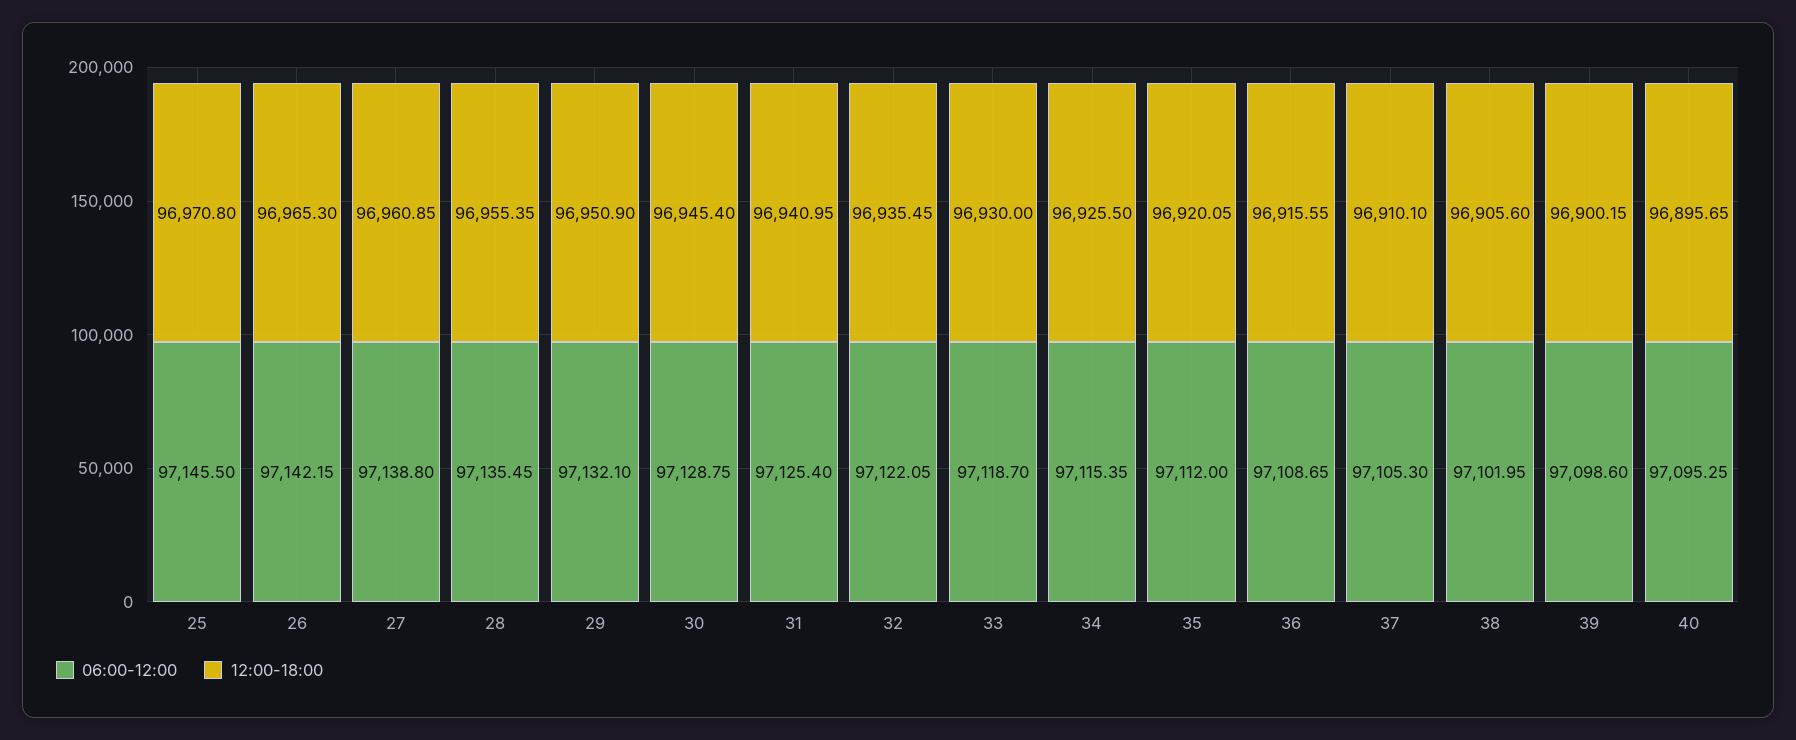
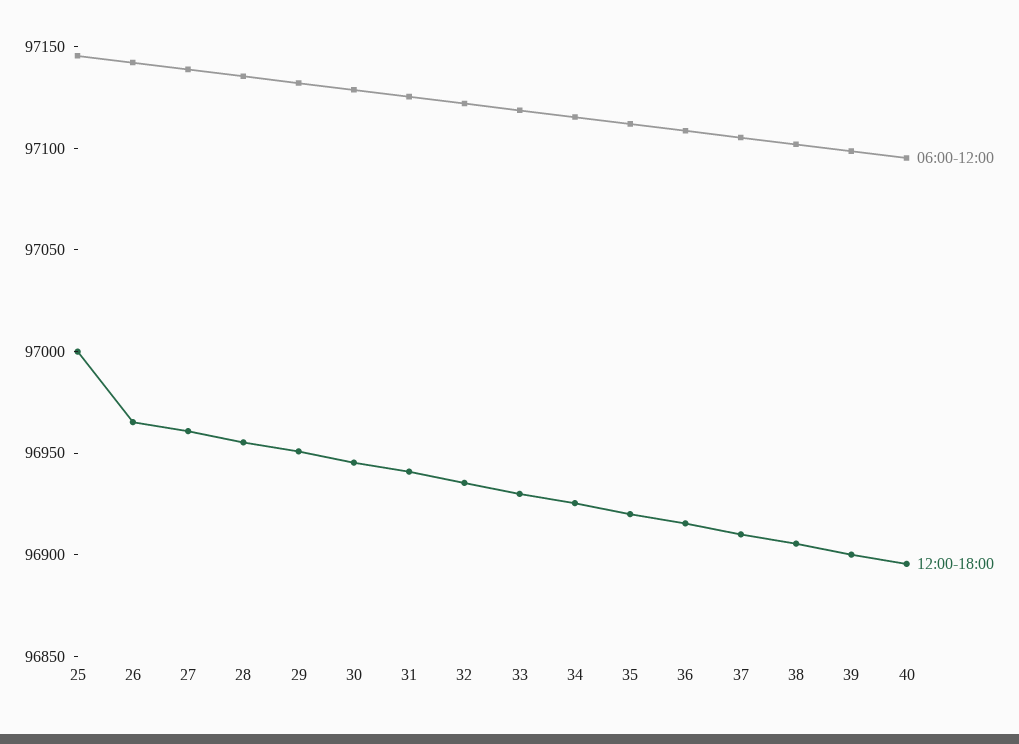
  {
    "06:00-12:00": {
      "25": 97145.5,
      "26": 97142.15,
      "27": 97138.8,
      "28": 97135.45,
      "29": 97132.1,
      "30": 97128.75,
      "31": 97125.4,
      "32": 97122.05,
      "33": 97118.7,
      "34": 97115.35,
      "35": 97112,
      "36": 97108.65,
      "37": 97105.3,
      "38": 97101.95,
      "39": 97098.6,
      "40": 97095.25
    },
    "12:00-18:00": {
-     "25": 96970.8,
+     "25": 97000,
      "26": 96965.3,
      "27": 96960.85,
      "28": 96955.35,
      "29": 96950.9,
      "30": 96945.4,
      "31": 96940.95,
      "32": 96935.45,
      "33": 96930,
      "34": 96925.5,
      "35": 96920.05,
      "36": 96915.55,
      "37": 96910.1,
      "38": 96905.6,
      "39": 96900.15,
      "40": 96895.65
    }
  }

